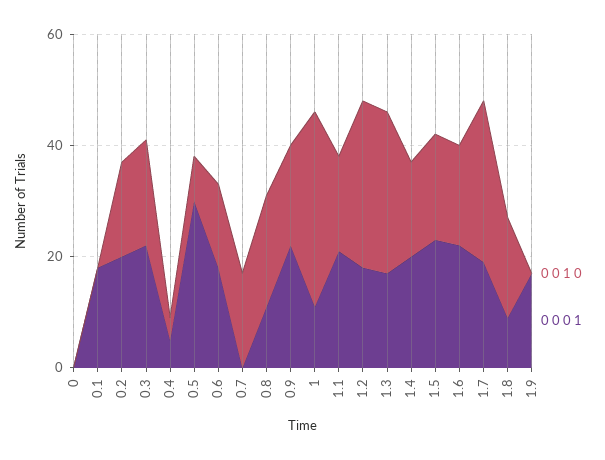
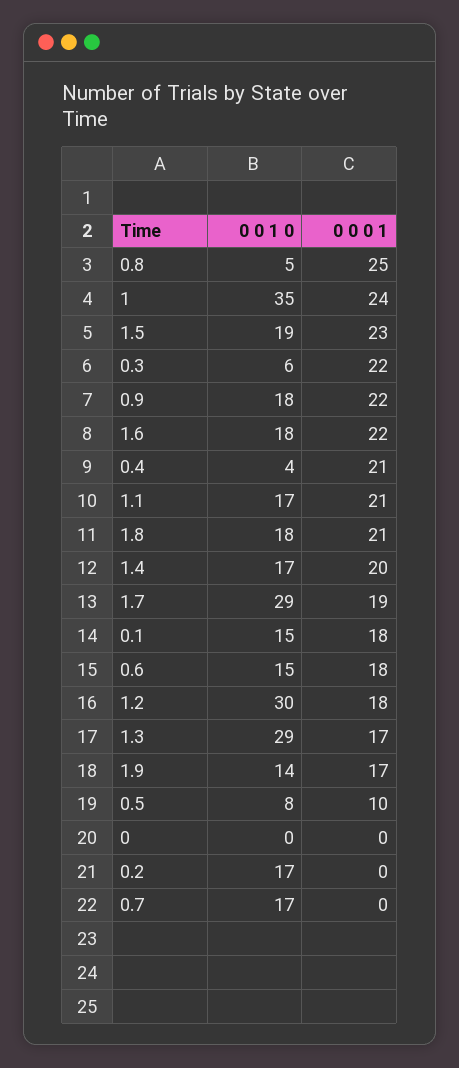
  {
    "0 0 1 0": {
      "0": 0,
-     "0.1": 0,
+     "0.1": 15,
      "0.2": 17,
-     "0.3": 20,
+     "0.3": 6,
      "0.4": 4,
      "0.5": 8,
      "0.6": 15,
      "0.7": 17,
-     "0.8": 20,
+     "0.8": 5,
      "0.9": 18,
      "1": 35,
      "1.1": 17,
      "1.2": 30,
      "1.3": 29,
      "1.4": 17,
      "1.5": 19,
      "1.6": 18,
      "1.7": 29,
      "1.8": 18,
-     "1.9": 0
+     "1.9": 14
    },
    "0 0 0 1": {
      "0": 0,
      "0.1": 18,
-     "0.2": 20,
+     "0.2": 0,
      "0.3": 22,
-     "0.4": 5,
+     "0.4": 21,
-     "0.5": 30,
+     "0.5": 10,
      "0.6": 18,
      "0.7": 0,
-     "0.8": 10,
+     "0.8": 25,
      "0.9": 22,
-     "1": 10,
+     "1": 24,
      "1.1": 21,
      "1.2": 18,
      "1.3": 17,
      "1.4": 20,
      "1.5": 23,
      "1.6": 22,
      "1.7": 19,
-     "1.8": 10,
+     "1.8": 21,
      "1.9": 17
    }
  }

